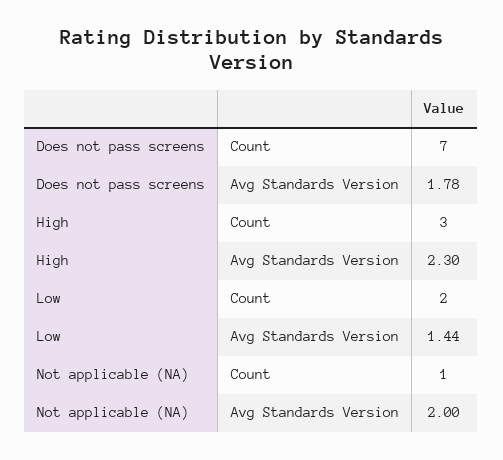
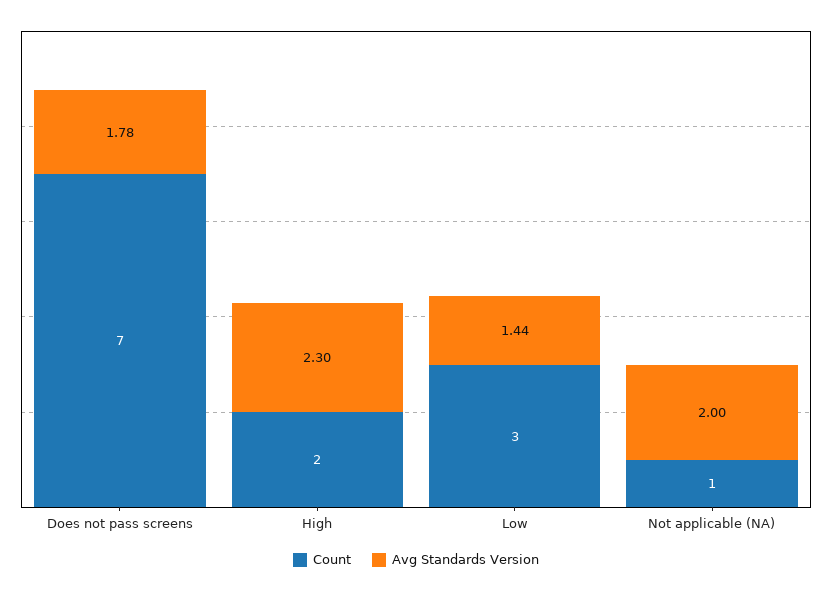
  {
    "Count": {
      "Does not pass screens": 7,
-     "High": 3,
+     "High": 2,
-     "Low": 2,
+     "Low": 3,
      "Not applicable (NA)": 1
    },
    "Avg Standards Version": {
      "Does not pass screens": 1.78,
      "High": 2.3,
      "Low": 1.44,
      "Not applicable (NA)": 2
    }
  }

